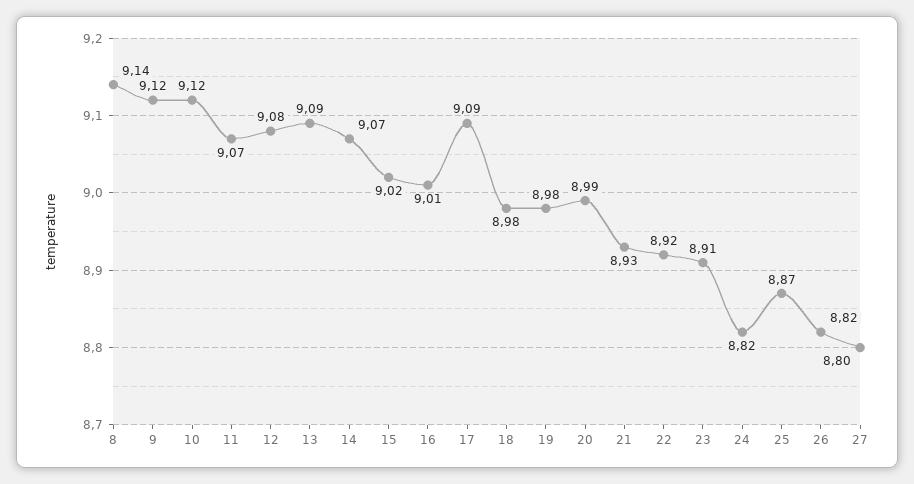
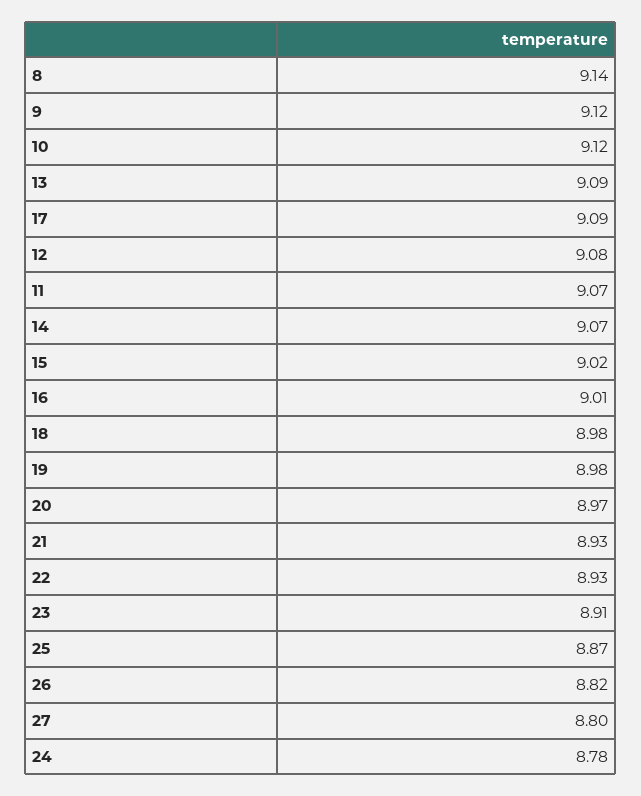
  {
    "8": 9.14,
    "9": 9.12,
    "10": 9.12,
    "11": 9.07,
    "12": 9.08,
    "13": 9.09,
    "14": 9.07,
    "15": 9.02,
    "16": 9.01,
    "17": 9.09,
    "18": 8.98,
    "19": 8.98,
-   "20": 8.99,
+   "20": 8.97,
    "21": 8.93,
-   "22": 8.92,
+   "22": 8.93,
    "23": 8.91,
-   "24": 8.82,
+   "24": 8.78,
    "25": 8.87,
    "26": 8.82,
    "27": 8.8
  }

